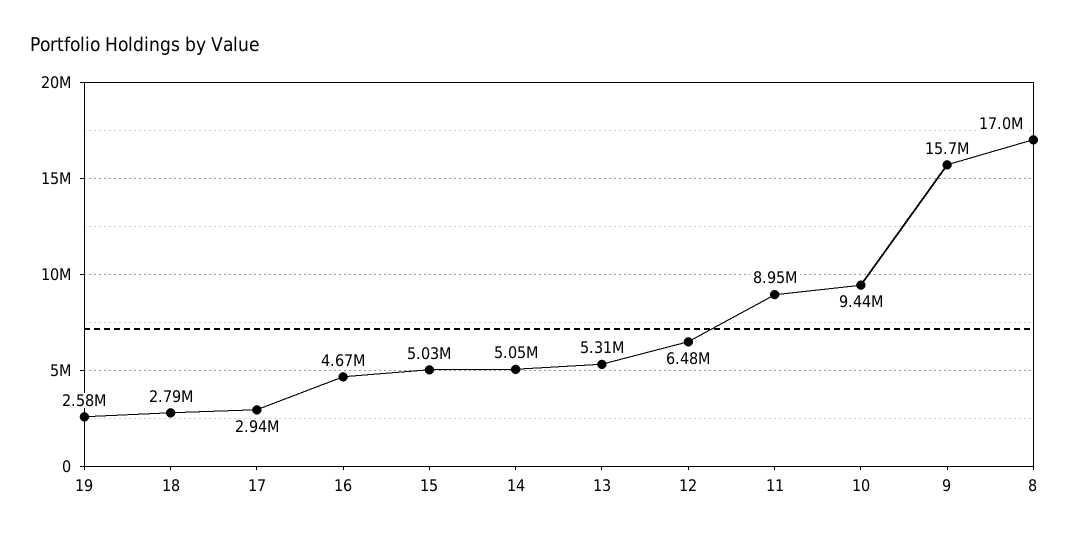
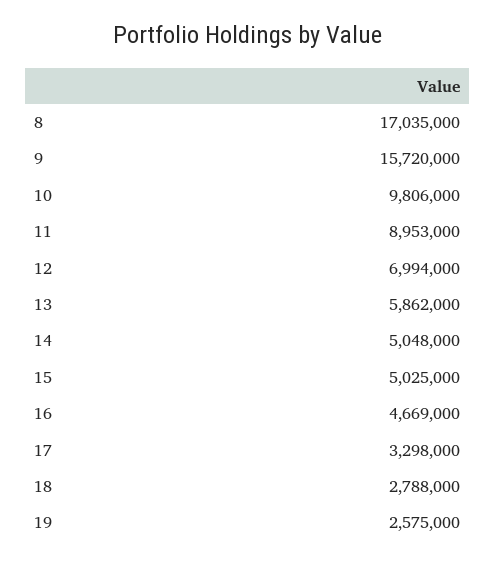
  {
    "19": 2575000,
    "18": 2788000,
-   "17": 2940000,
+   "17": 3298000,
    "16": 4669000,
    "15": 5025000,
    "14": 5048000,
-   "13": 5310000,
+   "13": 5862000,
-   "12": 6480000,
+   "12": 6994000,
    "11": 8953000,
-   "10": 9440000,
+   "10": 9806000,
    "9": 15720000,
    "8": 17035000
  }

